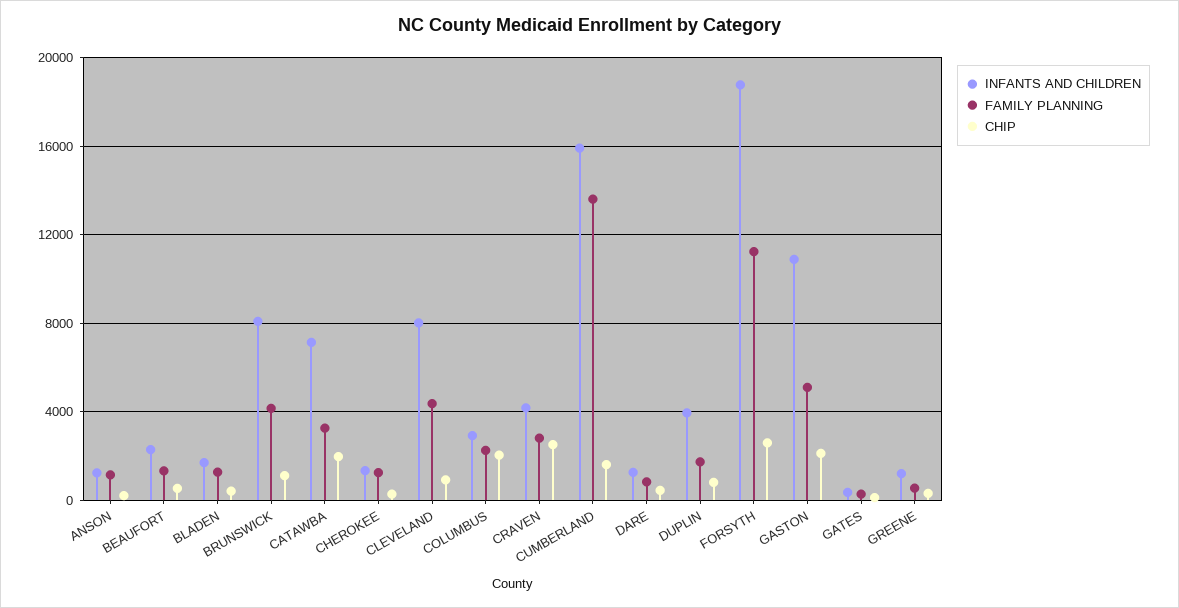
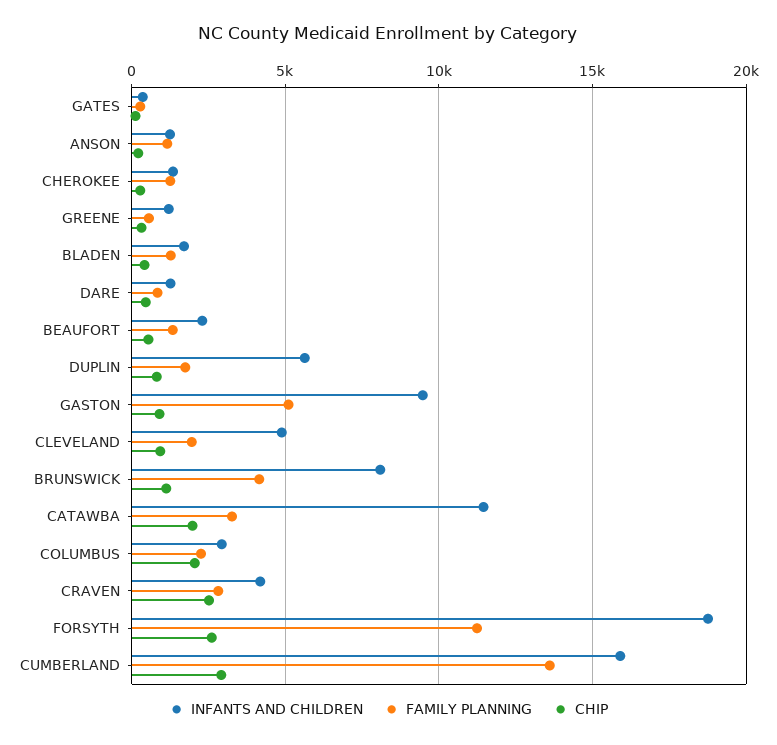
  {
    "INFANTS AND CHILDREN": {
      "ANSON": 1500,
      "BEAUFORT": 2500,
      "BLADEN": 1500,
      "BRUNSWICK": 8000,
-     "CATAWBA": 7000,
+     "CATAWBA": 11500,
      "CHEROKEE": 1500,
-     "CLEVELAND": 8000,
+     "CLEVELAND": 5000,
      "COLUMBUS": 3000,
      "CRAVEN": 4000,
      "CUMBERLAND": 16000,
      "DARE": 1500,
-     "DUPLIN": 4000,
+     "DUPLIN": 5500,
      "FORSYTH": 19000,
-     "GASTON": 11000,
+     "GASTON": 9500,
      "GATES": 500,
      "GREENE": 1000
    },
    "FAMILY PLANNING": {
      "ANSON": 1000,
      "BEAUFORT": 1500,
      "BLADEN": 1500,
      "BRUNSWICK": 4000,
      "CATAWBA": 3500,
      "CHEROKEE": 1500,
-     "CLEVELAND": 4500,
+     "CLEVELAND": 2000,
      "COLUMBUS": 2500,
      "CRAVEN": 3000,
      "CUMBERLAND": 13500,
      "DARE": 1000,
      "DUPLIN": 1500,
      "FORSYTH": 11000,
      "GASTON": 5000,
      "GATES": 500,
      "GREENE": 500
    },
    "CHIP": {
      "ANSON": 0,
      "BEAUFORT": 500,
      "BLADEN": 500,
      "BRUNSWICK": 1000,
      "CATAWBA": 2000,
      "CHEROKEE": 500,
      "CLEVELAND": 1000,
      "COLUMBUS": 2000,
      "CRAVEN": 2500,
-     "CUMBERLAND": 1500,
+     "CUMBERLAND": 3000,
      "DARE": 500,
      "DUPLIN": 1000,
      "FORSYTH": 2500,
-     "GASTON": 2000,
+     "GASTON": 1000,
      "GATES": 0,
      "GREENE": 500
    }
  }

